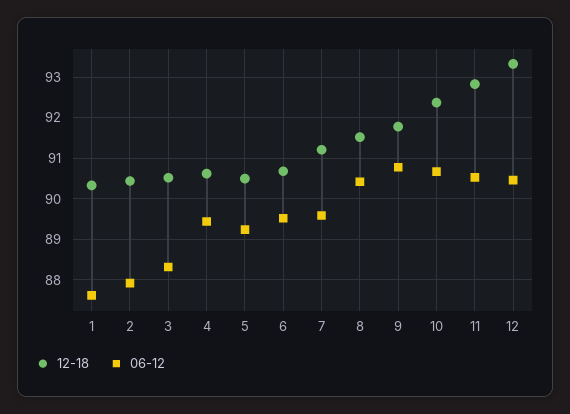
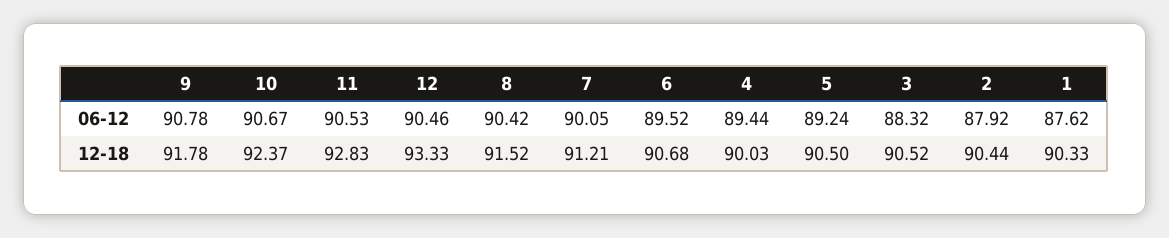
  {
    "12-18": {
      "1": 90.33,
      "2": 90.44,
      "3": 90.52,
-     "4": 90.6,
+     "4": 90.03,
      "5": 90.5,
      "6": 90.68,
      "7": 91.21,
      "8": 91.52,
      "9": 91.78,
      "10": 92.37,
      "11": 92.83,
      "12": 93.33
    },
    "06-12": {
      "1": 87.62,
      "2": 87.92,
      "3": 88.32,
      "4": 89.44,
      "5": 89.24,
      "6": 89.52,
-     "7": 89.6,
+     "7": 90.05,
      "8": 90.42,
      "9": 90.78,
      "10": 90.67,
      "11": 90.53,
      "12": 90.46
    }
  }

